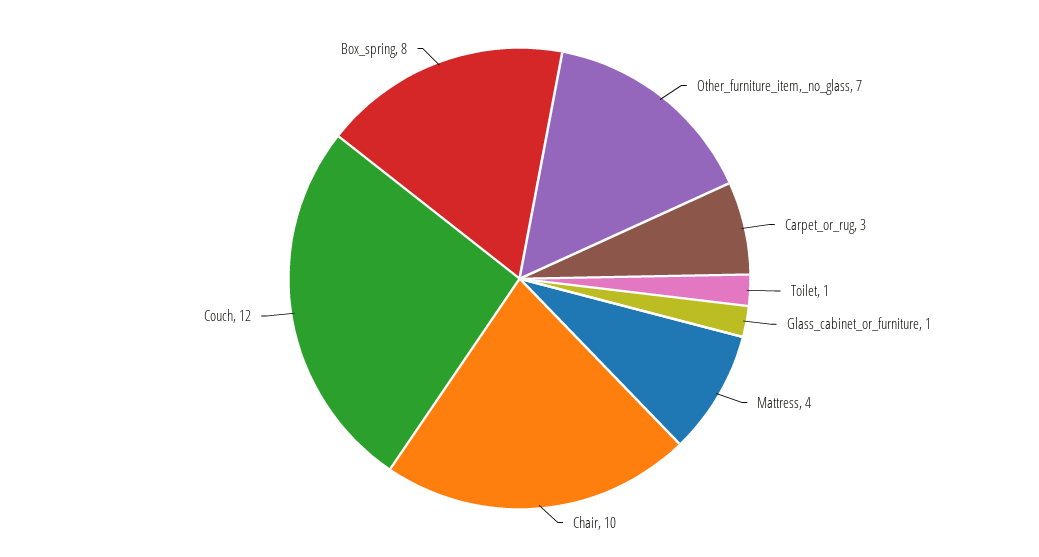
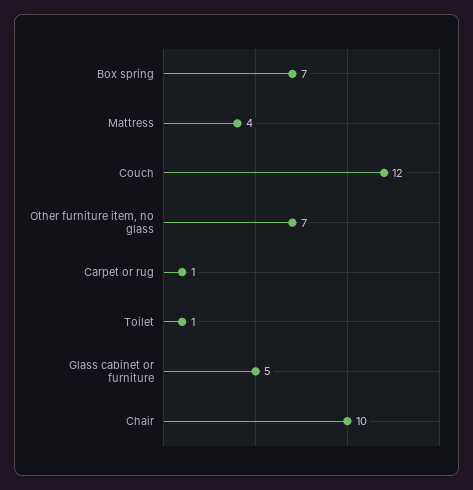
  {
    "Other_furniture_item,_no_glass": 7,
-   "Carpet_or_rug": 3,
+   "Carpet_or_rug": 1,
    "Toilet": 1,
-   "Glass_cabinet_or_furniture": 1,
+   "Glass_cabinet_or_furniture": 5,
    "Mattress": 4,
    "Chair": 10,
    "Couch": 12,
-   "Box_spring": 8
+   "Box_spring": 7
  }

